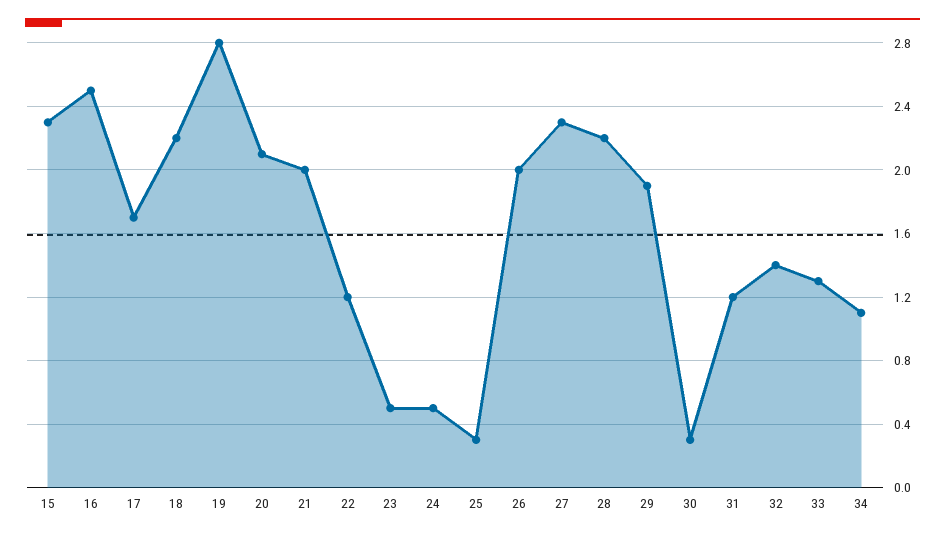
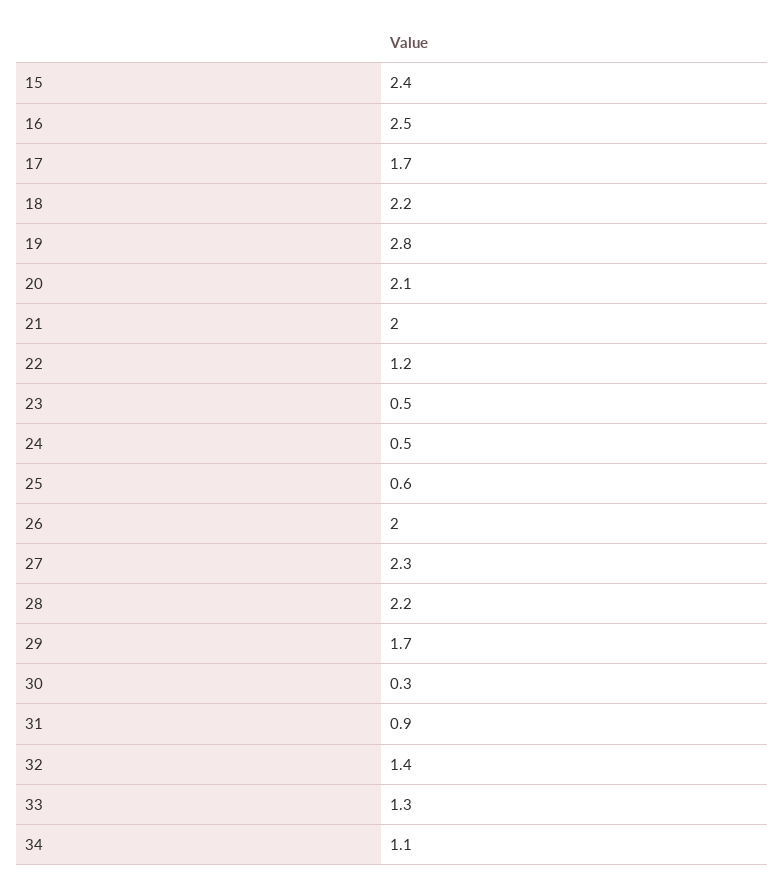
  {
-   "15": 2.3,
+   "15": 2.4,
    "16": 2.5,
    "17": 1.7,
    "18": 2.2,
    "19": 2.8,
    "20": 2.1,
    "21": 2,
    "22": 1.2,
    "23": 0.5,
    "24": 0.5,
-   "25": 0.3,
+   "25": 0.6,
    "26": 2,
    "27": 2.3,
    "28": 2.2,
-   "29": 1.9,
+   "29": 1.7,
    "30": 0.3,
-   "31": 1.2,
+   "31": 0.9,
    "32": 1.4,
    "33": 1.3,
    "34": 1.1
  }

